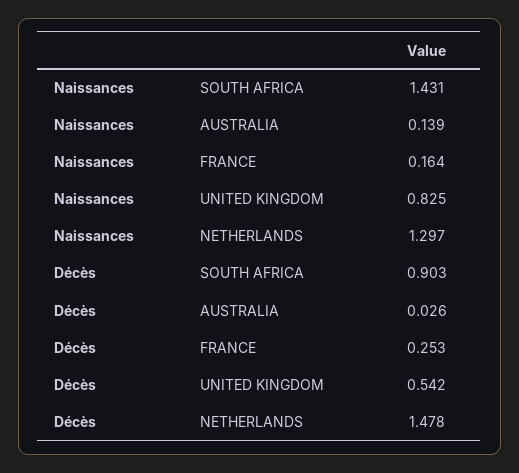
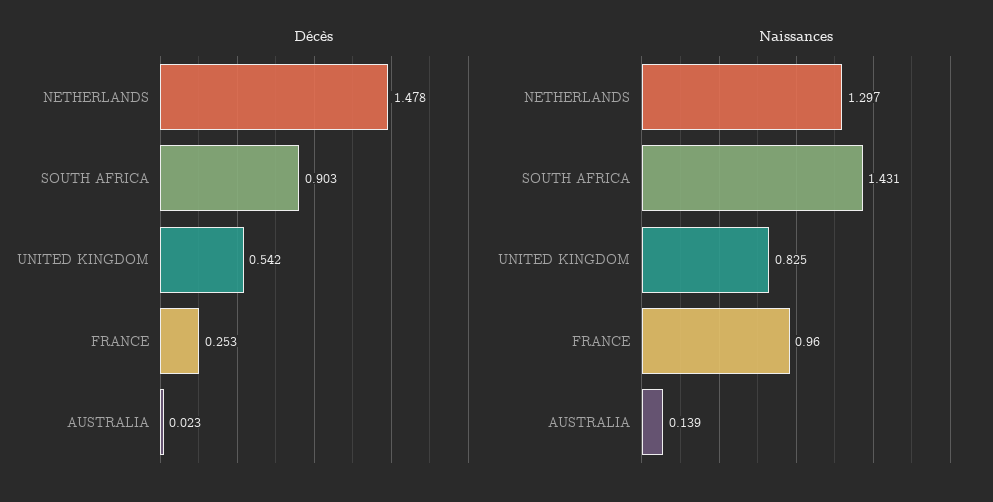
  {
    "Naissances": {
      "SOUTH AFRICA": 1.431,
      "AUSTRALIA": 0.139,
-     "FRANCE": 0.164,
+     "FRANCE": 0.96,
      "UNITED KINGDOM": 0.825,
      "NETHERLANDS": 1.297
    },
    "Décès": {
      "SOUTH AFRICA": 0.903,
-     "AUSTRALIA": 0.026,
+     "AUSTRALIA": 0.023,
      "FRANCE": 0.253,
      "UNITED KINGDOM": 0.542,
      "NETHERLANDS": 1.478
    }
  }

